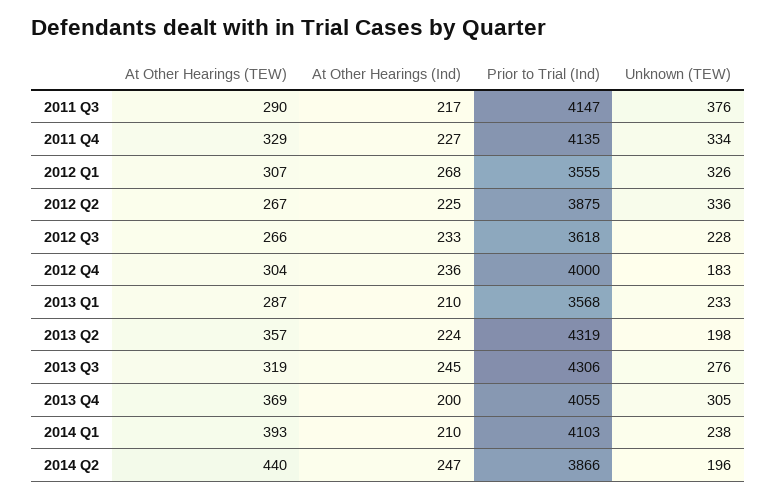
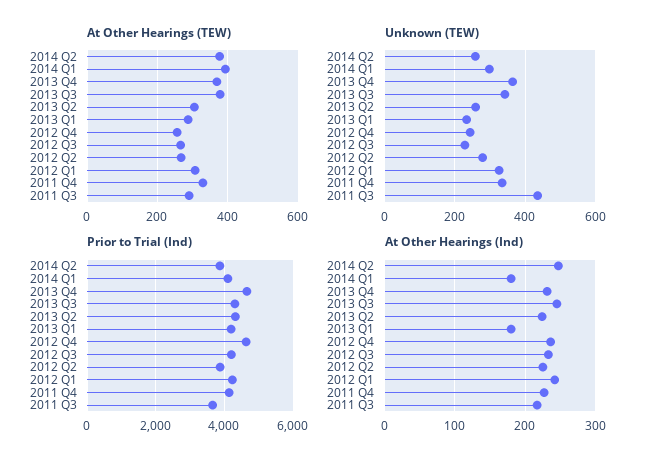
  {
    "At Other Hearings (TEW)": {
      "2011 Q3": 290,
      "2011 Q4": 329,
      "2012 Q1": 307,
      "2012 Q2": 267,
      "2012 Q3": 266,
-     "2012 Q4": 304,
+     "2012 Q4": 260,
      "2013 Q1": 287,
-     "2013 Q2": 357,
+     "2013 Q2": 300,
-     "2013 Q3": 319,
+     "2013 Q3": 380,
      "2013 Q4": 369,
      "2014 Q1": 393,
-     "2014 Q2": 440
+     "2014 Q2": 380
    },
    "At Other Hearings (Ind)": {
      "2011 Q3": 217,
      "2011 Q4": 227,
-     "2012 Q1": 268,
+     "2012 Q1": 240,
      "2012 Q2": 225,
      "2012 Q3": 233,
      "2012 Q4": 236,
-     "2013 Q1": 210,
+     "2013 Q1": 180,
      "2013 Q2": 224,
      "2013 Q3": 245,
-     "2013 Q4": 200,
+     "2013 Q4": 230,
-     "2014 Q1": 210,
+     "2014 Q1": 180,
      "2014 Q2": 247
    },
    "Prior to Trial (Ind)": {
-     "2011 Q3": 4147,
+     "2011 Q3": 3600,
      "2011 Q4": 4135,
-     "2012 Q1": 3555,
+     "2012 Q1": 4200,
      "2012 Q2": 3875,
-     "2012 Q3": 3618,
+     "2012 Q3": 4200,
-     "2012 Q4": 4000,
+     "2012 Q4": 4600,
-     "2013 Q1": 3568,
+     "2013 Q1": 4200,
      "2013 Q2": 4319,
      "2013 Q3": 4306,
-     "2013 Q4": 4055,
+     "2013 Q4": 4600,
      "2014 Q1": 4103,
      "2014 Q2": 3866
    },
    "Unknown (TEW)": {
-     "2011 Q3": 376,
+     "2011 Q3": 440,
      "2011 Q4": 334,
      "2012 Q1": 326,
-     "2012 Q2": 336,
+     "2012 Q2": 280,
      "2012 Q3": 228,
-     "2012 Q4": 183,
+     "2012 Q4": 240,
      "2013 Q1": 233,
-     "2013 Q2": 198,
+     "2013 Q2": 260,
-     "2013 Q3": 276,
+     "2013 Q3": 340,
-     "2013 Q4": 305,
+     "2013 Q4": 360,
-     "2014 Q1": 238,
+     "2014 Q1": 300,
-     "2014 Q2": 196
+     "2014 Q2": 260
    }
  }

